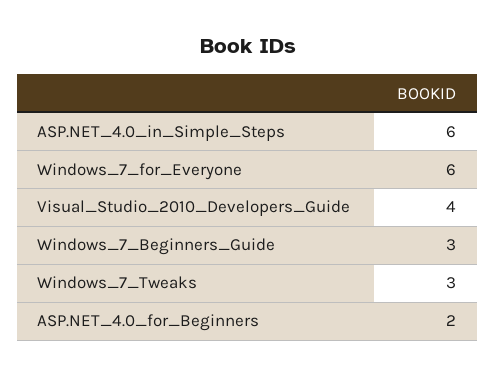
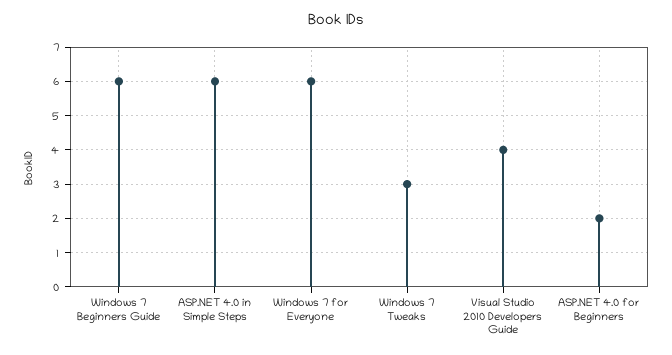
  {
    "ASP.NET_4.0_in_Simple_Steps": 6,
    "Windows_7_for_Everyone": 6,
    "Visual_Studio_2010_Developers_Guide": 4,
-   "Windows_7_Beginners_Guide": 3,
+   "Windows_7_Beginners_Guide": 6,
    "Windows_7_Tweaks": 3,
    "ASP.NET_4.0_for_Beginners": 2
  }

